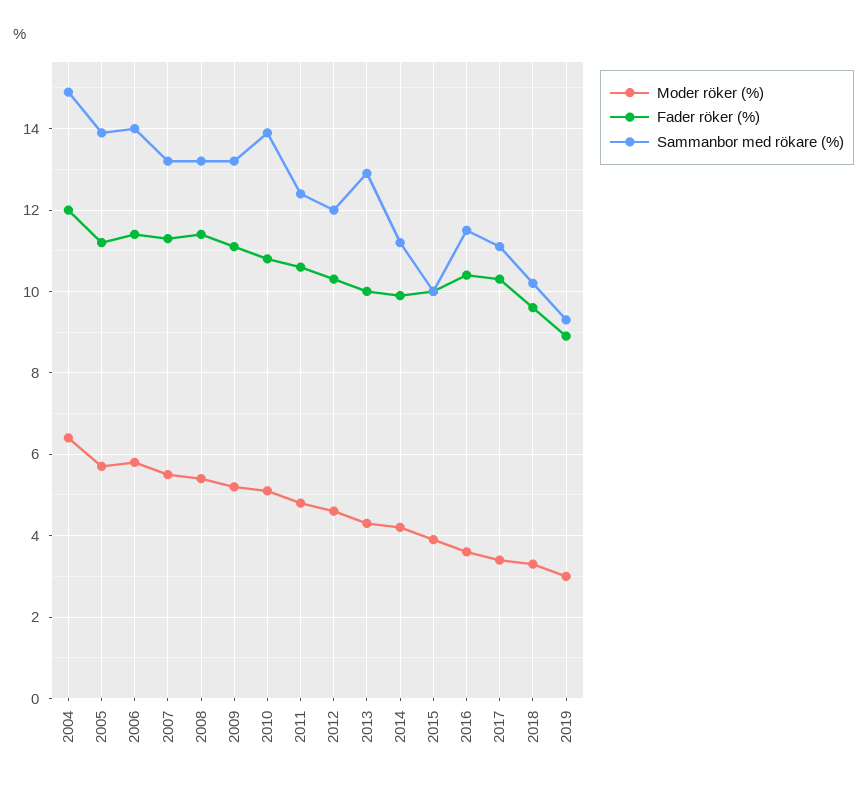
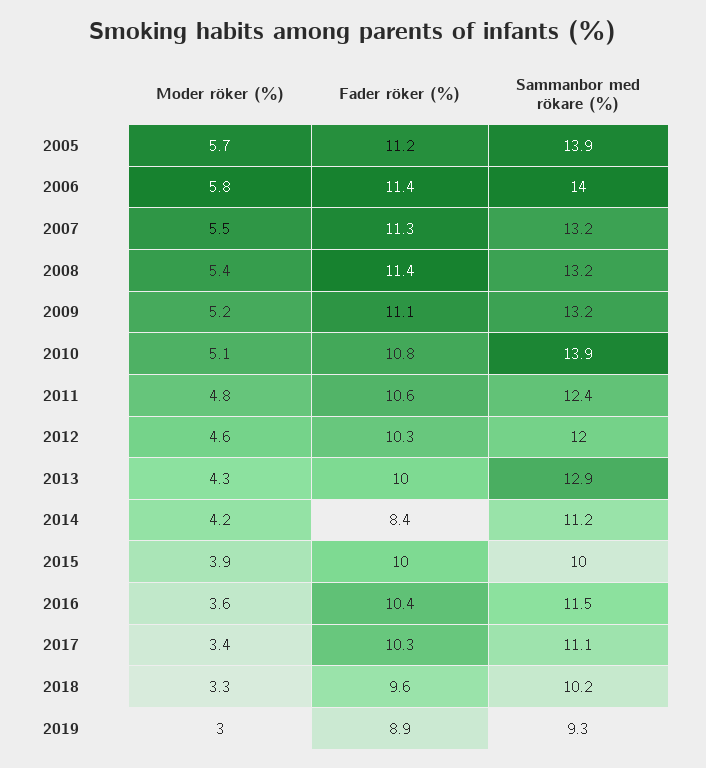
  {
    "Moder röker (%)": {
-     "2004": 6.5,
      "2005": 5.7,
      "2006": 5.8,
      "2007": 5.5,
      "2008": 5.4,
      "2009": 5.2,
      "2010": 5.1,
      "2011": 4.8,
      "2012": 4.6,
      "2013": 4.3,
      "2014": 4.2,
      "2015": 3.9,
      "2016": 3.6,
      "2017": 3.4,
      "2018": 3.3,
      "2019": 3
    },
    "Fader röker (%)": {
-     "2004": 12,
      "2005": 11.2,
      "2006": 11.4,
      "2007": 11.3,
      "2008": 11.4,
      "2009": 11.1,
      "2010": 10.8,
      "2011": 10.6,
      "2012": 10.3,
      "2013": 10,
-     "2014": 10,
+     "2014": 8.4,
      "2015": 10,
      "2016": 10.4,
      "2017": 10.3,
      "2018": 9.6,
      "2019": 8.9
    },
    "Sammanbor med rökare (%)": {
-     "2004": 15,
      "2005": 13.9,
      "2006": 14,
      "2007": 13.2,
      "2008": 13.2,
      "2009": 13.2,
      "2010": 13.9,
      "2011": 12.4,
      "2012": 12,
      "2013": 12.9,
      "2014": 11.2,
      "2015": 10,
      "2016": 11.5,
      "2017": 11.1,
      "2018": 10.2,
      "2019": 9.3
    }
  }

